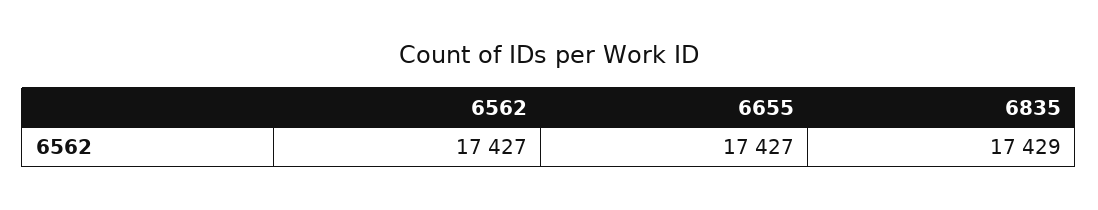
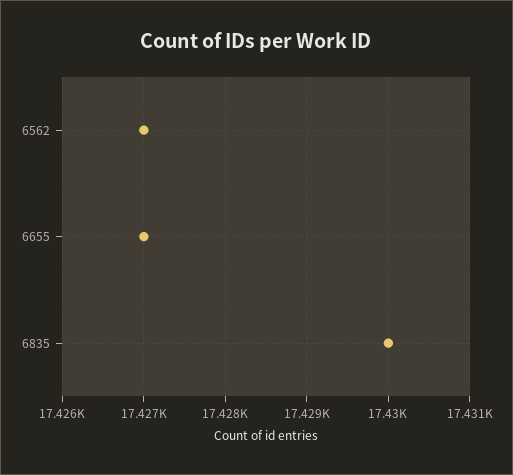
  {
    "6562": 17427,
    "6655": 17427,
-   "6835": 17429
+   "6835": 17430
  }

